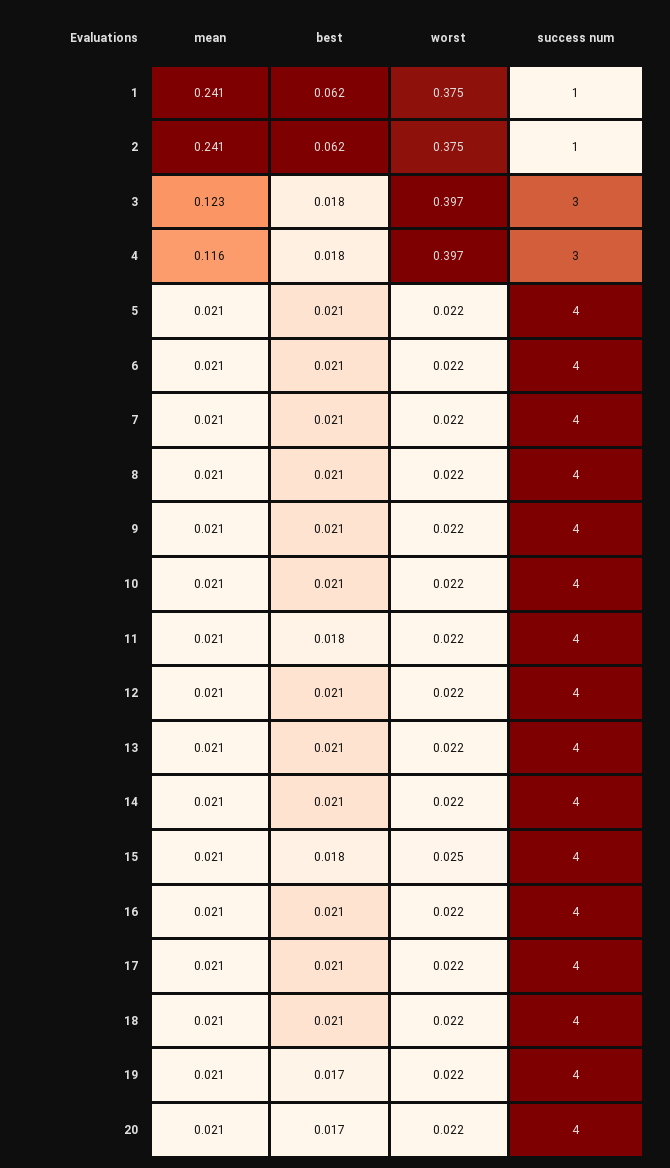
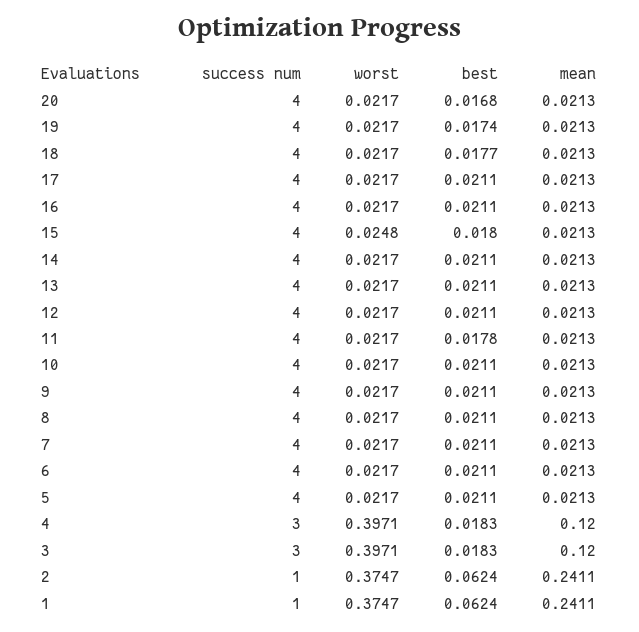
  {
    "mean": {
      "1": 0.2411,
      "2": 0.2411,
-     "3": 0.123,
+     "3": 0.12,
-     "4": 0.116,
+     "4": 0.12,
      "5": 0.0213,
      "6": 0.0213,
      "7": 0.0213,
      "8": 0.0213,
      "9": 0.0213,
      "10": 0.0213,
      "11": 0.0213,
      "12": 0.0213,
      "13": 0.0213,
      "14": 0.0213,
      "15": 0.0213,
      "16": 0.0213,
      "17": 0.0213,
      "18": 0.0213,
      "19": 0.0213,
      "20": 0.0213
    },
    "best": {
      "1": 0.0624,
      "2": 0.0624,
      "3": 0.0183,
      "4": 0.0183,
      "5": 0.0211,
      "6": 0.0211,
      "7": 0.0211,
      "8": 0.0211,
      "9": 0.0211,
      "10": 0.0211,
      "11": 0.0178,
      "12": 0.0211,
      "13": 0.0211,
      "14": 0.0211,
      "15": 0.018,
      "16": 0.0211,
      "17": 0.0211,
-     "18": 0.021,
+     "18": 0.0177,
      "19": 0.0174,
      "20": 0.0168
    },
    "worst": {
      "1": 0.3747,
      "2": 0.3747,
      "3": 0.3971,
      "4": 0.3971,
      "5": 0.0217,
      "6": 0.0217,
      "7": 0.0217,
      "8": 0.0217,
      "9": 0.0217,
      "10": 0.0217,
      "11": 0.0217,
      "12": 0.0217,
      "13": 0.0217,
      "14": 0.0217,
      "15": 0.0248,
      "16": 0.0217,
      "17": 0.0217,
      "18": 0.0217,
      "19": 0.0217,
      "20": 0.0217
    },
    "success num": {
      "1": 1,
      "2": 1,
      "3": 3,
      "4": 3,
      "5": 4,
      "6": 4,
      "7": 4,
      "8": 4,
      "9": 4,
      "10": 4,
      "11": 4,
      "12": 4,
      "13": 4,
      "14": 4,
      "15": 4,
      "16": 4,
      "17": 4,
      "18": 4,
      "19": 4,
      "20": 4
    }
  }

